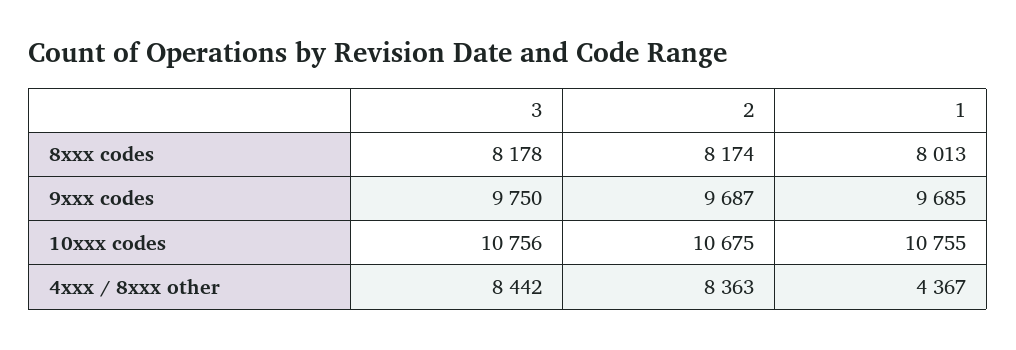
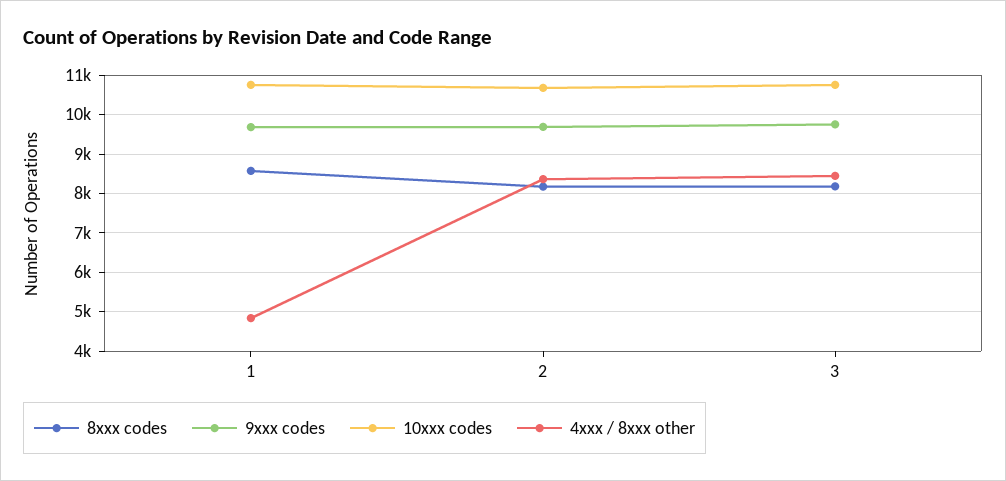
  {
    "8xxx codes": {
      "3": 8178,
      "2": 8174,
-     "1": 8013
+     "1": 8600
    },
    "9xxx codes": {
      "3": 9750,
      "2": 9687,
      "1": 9685
    },
    "10xxx codes": {
      "3": 10756,
      "2": 10675,
      "1": 10755
    },
    "4xxx / 8xxx other": {
      "3": 8442,
      "2": 8363,
-     "1": 4367
+     "1": 4800
    }
  }

